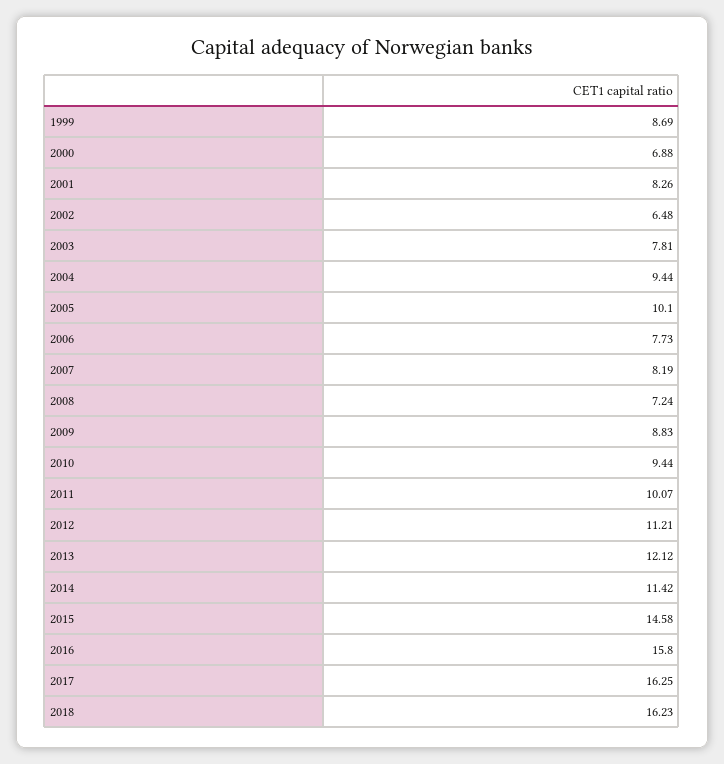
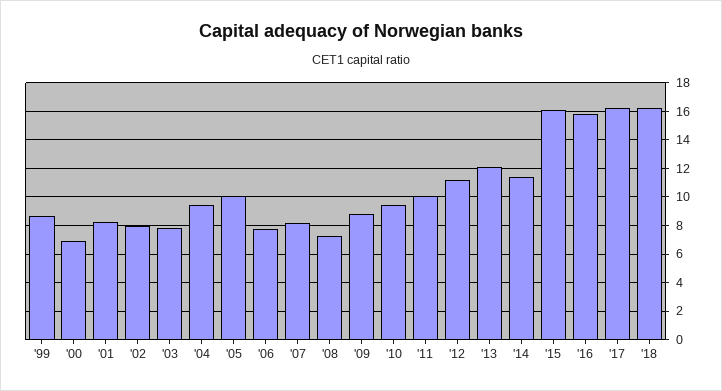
  {
    "1999": 8.69,
    "2000": 6.88,
    "2001": 8.26,
-   "2002": 6.48,
+   "2002": 8,
    "2003": 7.81,
    "2004": 9.44,
    "2005": 10.1,
    "2006": 7.73,
    "2007": 8.19,
    "2008": 7.24,
    "2009": 8.83,
    "2010": 9.44,
    "2011": 10.07,
    "2012": 11.21,
    "2013": 12.12,
    "2014": 11.42,
-   "2015": 14.58,
+   "2015": 16,
    "2016": 15.8,
    "2017": 16.25,
    "2018": 16.23
  }

